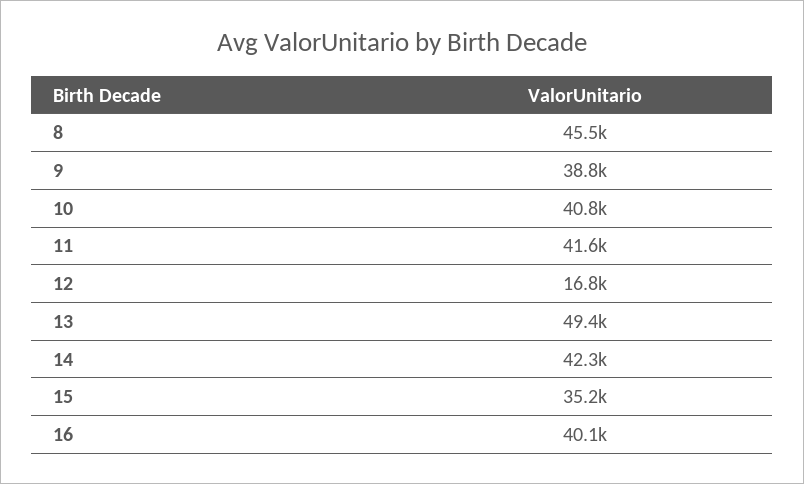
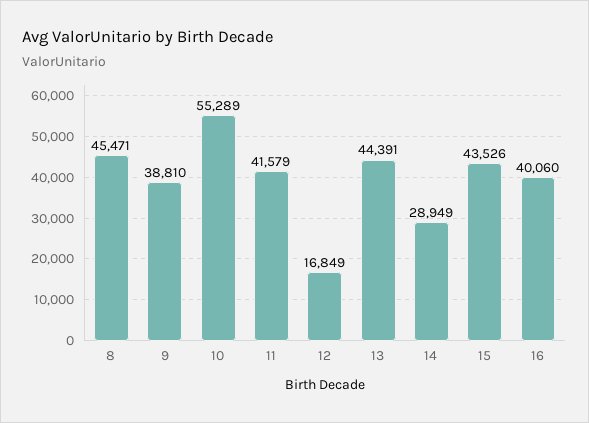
  {
    "8": 45471,
    "9": 38810,
-   "10": 40800,
+   "10": 55289,
    "11": 41579,
    "12": 16849,
-   "13": 49400,
+   "13": 44391,
-   "14": 42300,
+   "14": 28949,
-   "15": 35200,
+   "15": 43526,
    "16": 40060
  }

